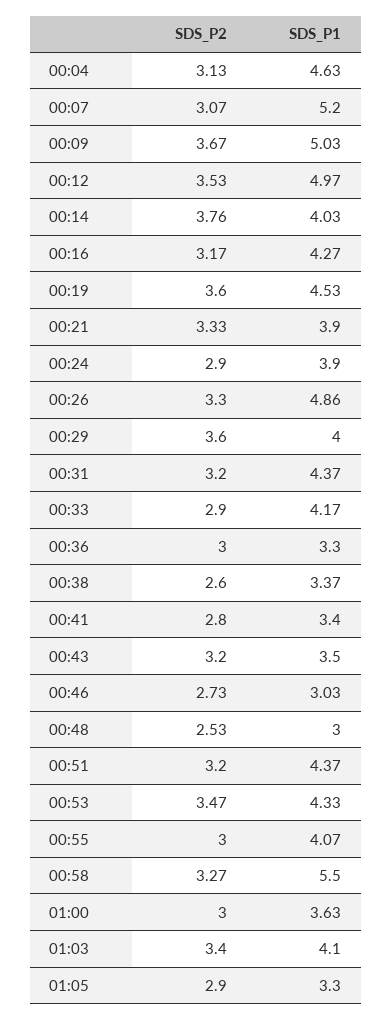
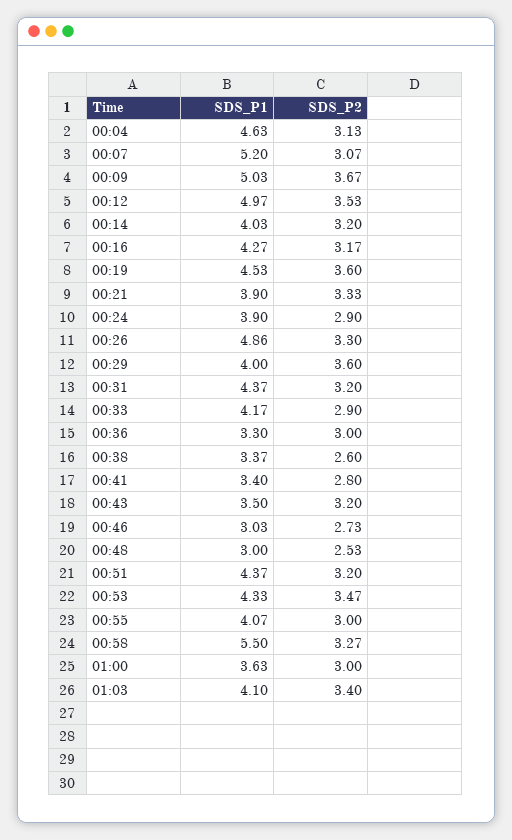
  {
    "SDS_P2": {
      "00:04": 3.13,
      "00:07": 3.07,
      "00:09": 3.67,
      "00:12": 3.53,
-     "00:14": 3.76,
+     "00:14": 3.2,
      "00:16": 3.17,
      "00:19": 3.6,
      "00:21": 3.33,
      "00:24": 2.9,
      "00:26": 3.3,
      "00:29": 3.6,
      "00:31": 3.2,
      "00:33": 2.9,
      "00:36": 3,
      "00:38": 2.6,
      "00:41": 2.8,
      "00:43": 3.2,
      "00:46": 2.73,
      "00:48": 2.53,
      "00:51": 3.2,
      "00:53": 3.47,
      "00:55": 3,
      "00:58": 3.27,
      "01:00": 3,
-     "01:03": 3.4,
+     "01:03": 3.4
-     "01:05": 2.9
    },
    "SDS_P1": {
      "00:04": 4.63,
      "00:07": 5.2,
      "00:09": 5.03,
      "00:12": 4.97,
      "00:14": 4.03,
      "00:16": 4.27,
      "00:19": 4.53,
      "00:21": 3.9,
      "00:24": 3.9,
      "00:26": 4.86,
      "00:29": 4,
      "00:31": 4.37,
      "00:33": 4.17,
      "00:36": 3.3,
      "00:38": 3.37,
      "00:41": 3.4,
      "00:43": 3.5,
      "00:46": 3.03,
      "00:48": 3,
      "00:51": 4.37,
      "00:53": 4.33,
      "00:55": 4.07,
      "00:58": 5.5,
      "01:00": 3.63,
-     "01:03": 4.1,
+     "01:03": 4.1
-     "01:05": 3.3
    }
  }

